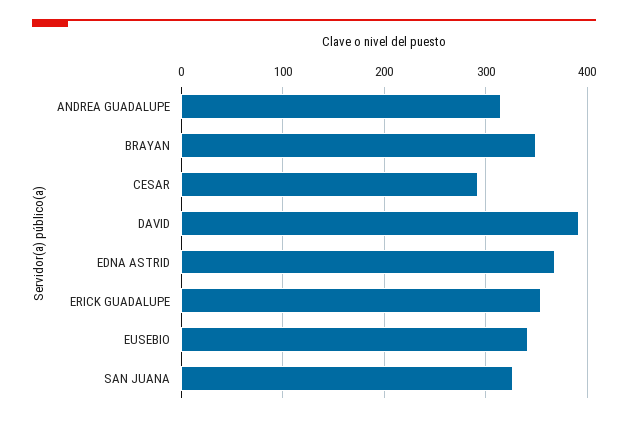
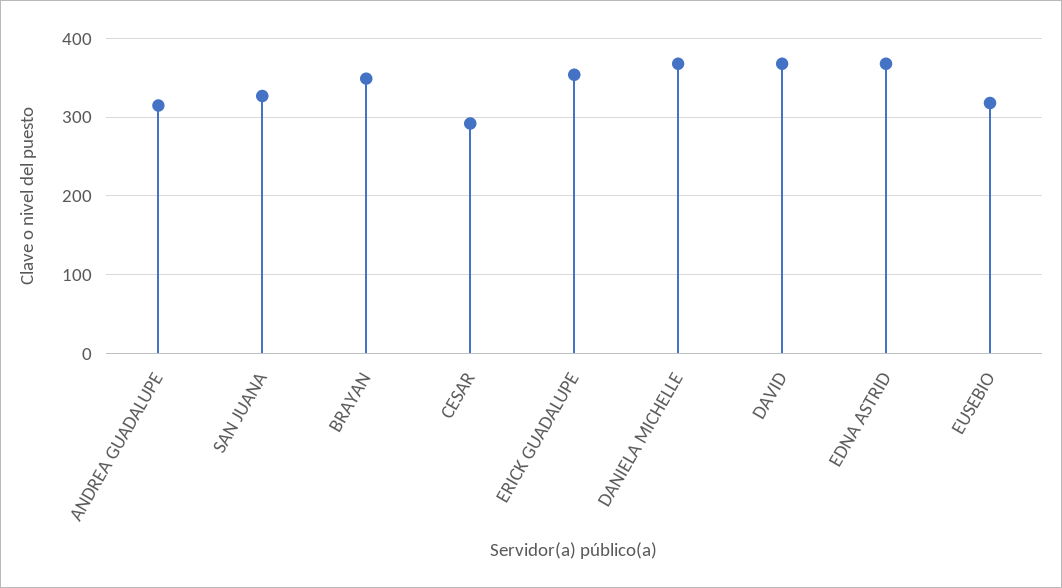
  {
    "ANDREA GUADALUPE": 320,
    "BRAYAN": 350,
    "CESAR": 290,
-   "DAVID": 390,
+   "DAVID": 370,
    "EDNA ASTRID": 370,
    "ERICK GUADALUPE": 350,
-   "EUSEBIO": 340,
+   "EUSEBIO": 320,
-   "SAN JUANA": 330
+   "SAN JUANA": 330,
+   "DANIELA MICHELLE": 370
  }

